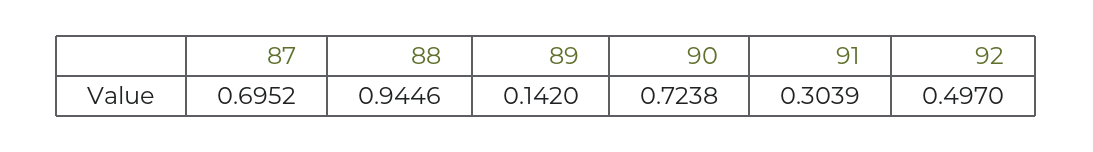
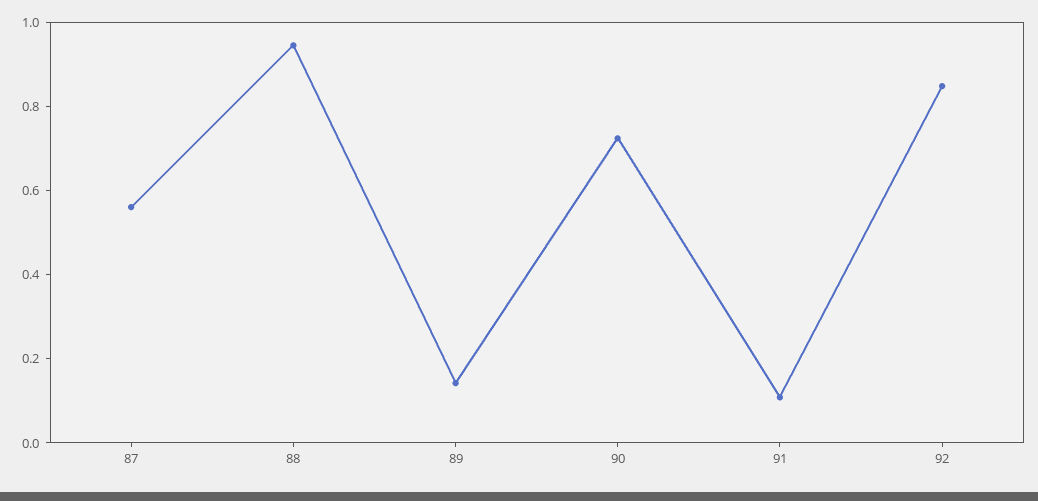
  {
-   "87": 0.6952,
+   "87": 0.55,
    "88": 0.9446,
    "89": 0.142,
    "90": 0.7238,
-   "91": 0.3039,
+   "91": 0.1,
-   "92": 0.497
+   "92": 0.85
  }

